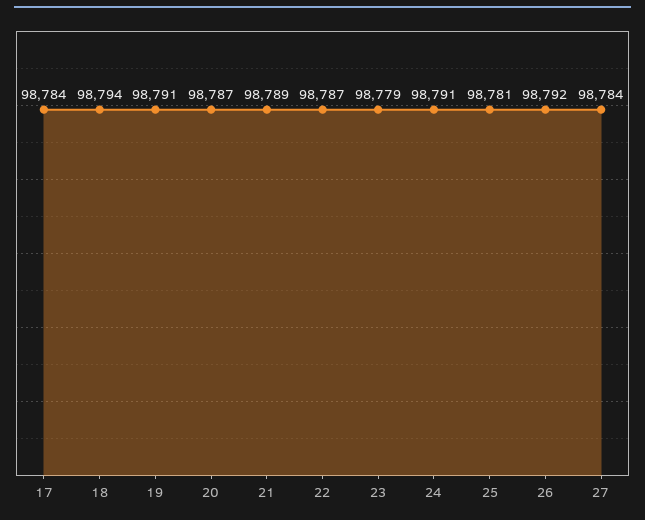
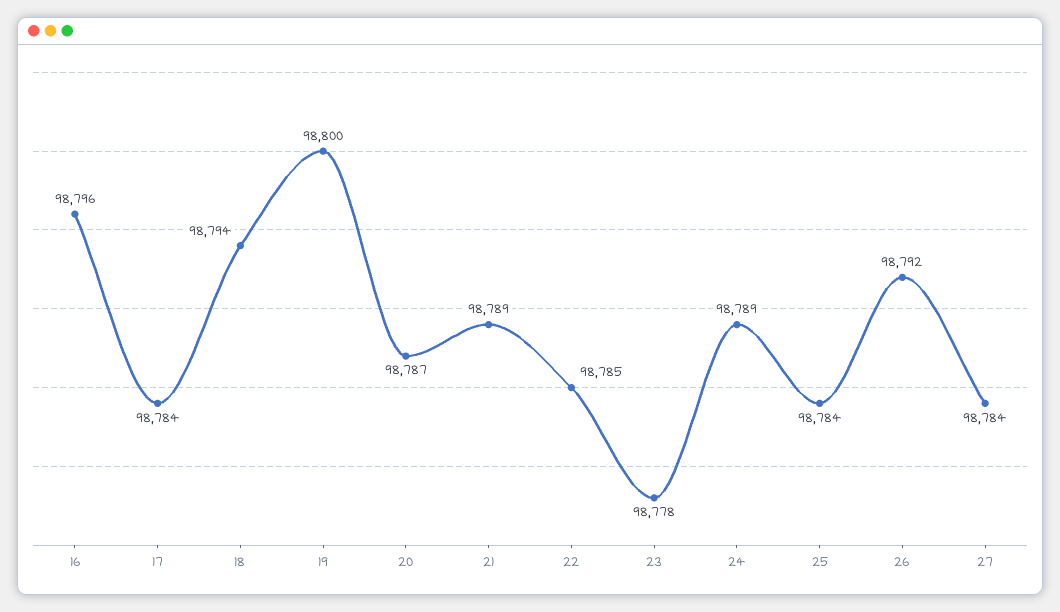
  {
    "17": 98784,
    "18": 98794,
-   "19": 98791,
+   "19": 98800,
    "20": 98787,
    "21": 98789,
-   "22": 98787,
+   "22": 98785,
-   "23": 98779,
+   "23": 98778,
-   "24": 98791,
+   "24": 98789,
-   "25": 98781,
+   "25": 98784,
    "26": 98792,
-   "27": 98784
+   "27": 98784,
+   "16": 98796
  }

